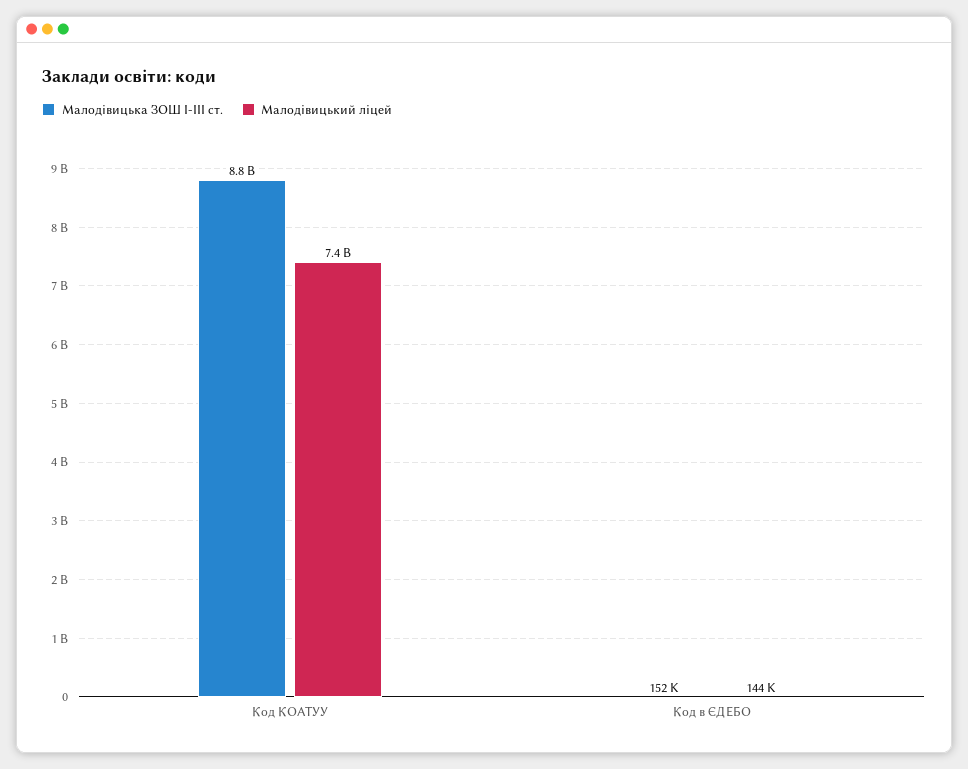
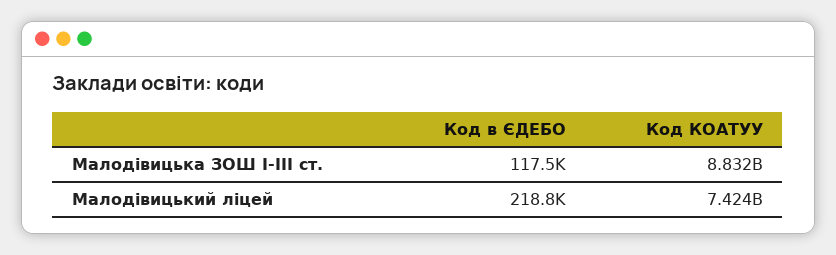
  {
    "Малодівицька ЗОШ І-ІІІ ст.": {
      "Код КОАТУУ": 8832000000,
-     "Код в ЄДЕБО": 152000
+     "Код в ЄДЕБО": 117500
    },
    "Малодівицький ліцей": {
      "Код КОАТУУ": 7424000000,
-     "Код в ЄДЕБО": 144000
+     "Код в ЄДЕБО": 218800
    }
  }

